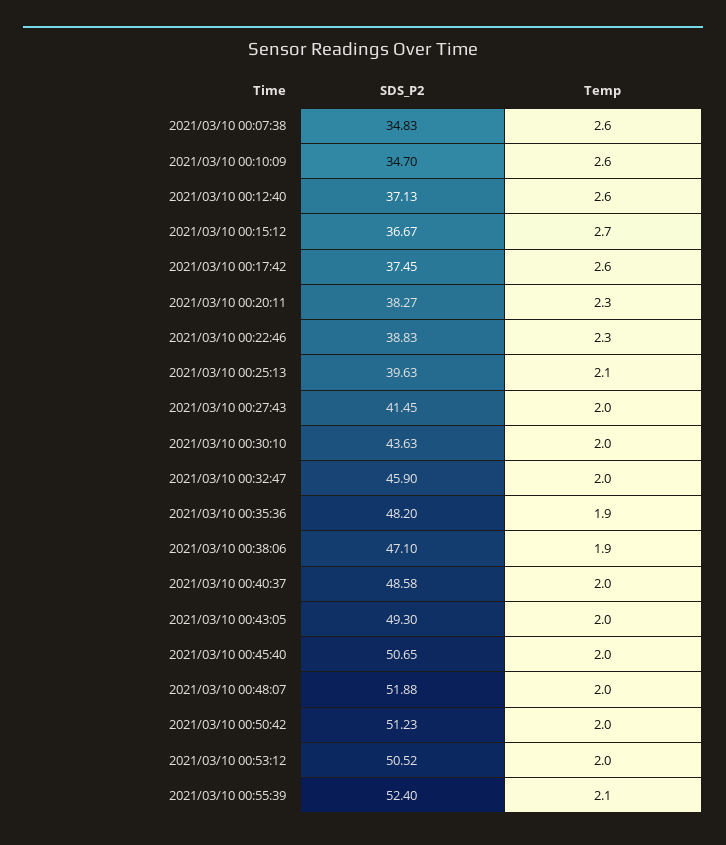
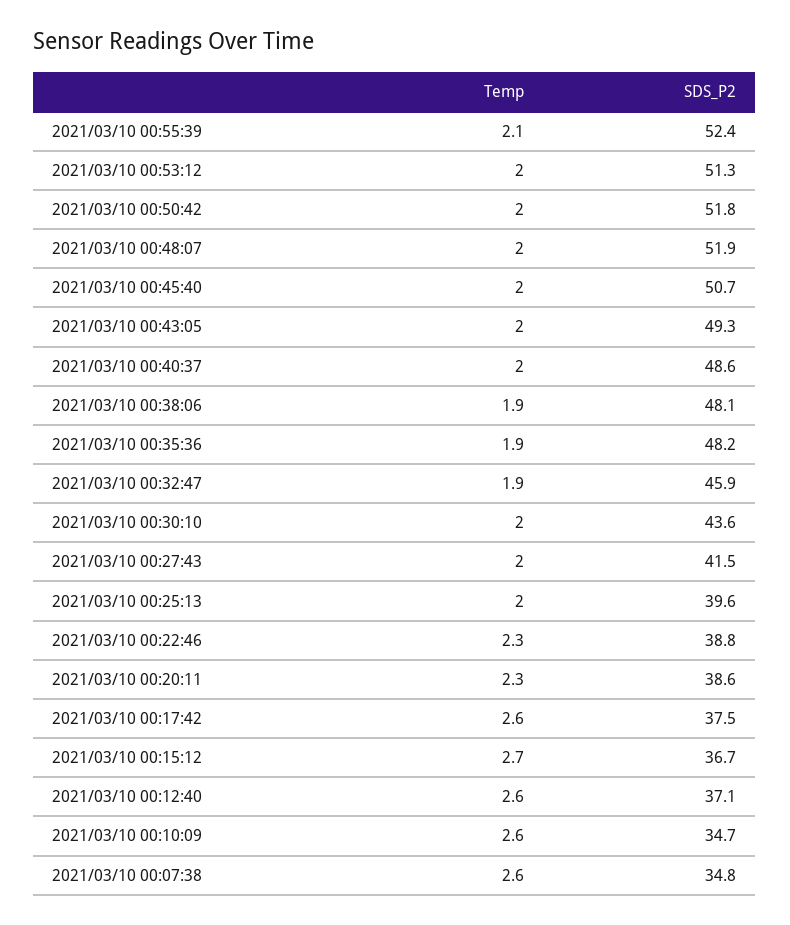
  {
    "SDS_P2": {
      "2021/03/10 00:07:38": 34.83,
      "2021/03/10 00:10:09": 34.7,
      "2021/03/10 00:12:40": 37.13,
      "2021/03/10 00:15:12": 36.67,
      "2021/03/10 00:17:42": 37.45,
-     "2021/03/10 00:20:11": 38.27,
+     "2021/03/10 00:20:11": 38.6,
      "2021/03/10 00:22:46": 38.83,
      "2021/03/10 00:25:13": 39.63,
      "2021/03/10 00:27:43": 41.45,
      "2021/03/10 00:30:10": 43.63,
      "2021/03/10 00:32:47": 45.9,
      "2021/03/10 00:35:36": 48.2,
-     "2021/03/10 00:38:06": 47.1,
+     "2021/03/10 00:38:06": 48.1,
      "2021/03/10 00:40:37": 48.58,
      "2021/03/10 00:43:05": 49.3,
      "2021/03/10 00:45:40": 50.65,
      "2021/03/10 00:48:07": 51.88,
-     "2021/03/10 00:50:42": 51.23,
+     "2021/03/10 00:50:42": 51.8,
-     "2021/03/10 00:53:12": 50.52,
+     "2021/03/10 00:53:12": 51.3,
      "2021/03/10 00:55:39": 52.4
    },
    "Temp": {
      "2021/03/10 00:07:38": 2.6,
      "2021/03/10 00:10:09": 2.6,
      "2021/03/10 00:12:40": 2.6,
      "2021/03/10 00:15:12": 2.7,
      "2021/03/10 00:17:42": 2.6,
      "2021/03/10 00:20:11": 2.3,
      "2021/03/10 00:22:46": 2.3,
-     "2021/03/10 00:25:13": 2.1,
+     "2021/03/10 00:25:13": 2,
      "2021/03/10 00:27:43": 2,
      "2021/03/10 00:30:10": 2,
-     "2021/03/10 00:32:47": 2,
+     "2021/03/10 00:32:47": 1.9,
      "2021/03/10 00:35:36": 1.9,
      "2021/03/10 00:38:06": 1.9,
      "2021/03/10 00:40:37": 2,
      "2021/03/10 00:43:05": 2,
      "2021/03/10 00:45:40": 2,
      "2021/03/10 00:48:07": 2,
      "2021/03/10 00:50:42": 2,
      "2021/03/10 00:53:12": 2,
      "2021/03/10 00:55:39": 2.1
    }
  }

